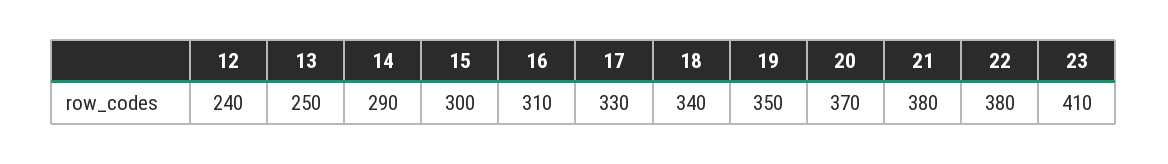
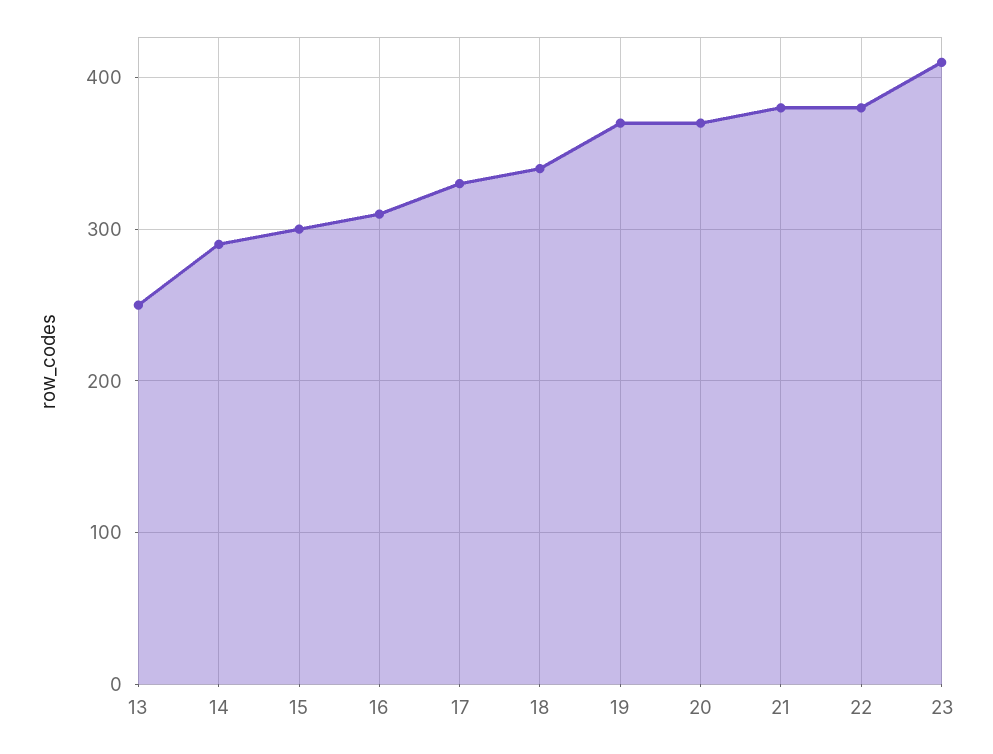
  {
-   "12": 240,
    "13": 250,
    "14": 290,
    "15": 300,
    "16": 310,
    "17": 330,
    "18": 340,
-   "19": 350,
+   "19": 370,
    "20": 370,
    "21": 380,
    "22": 380,
    "23": 410
  }

